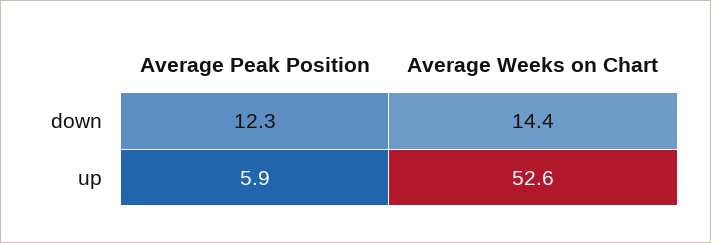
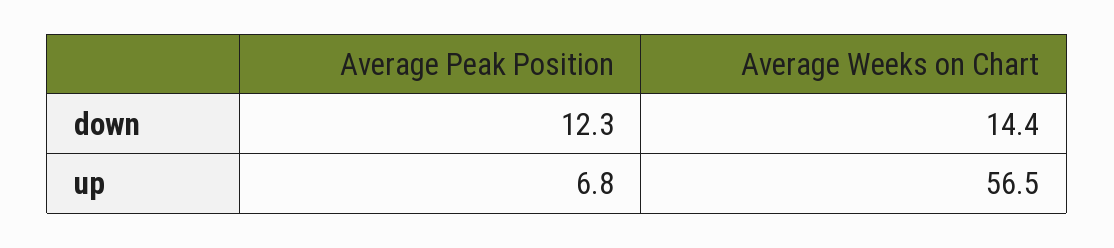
  {
    "Average Peak Position": {
      "down": 12.3,
-     "up": 5.9
+     "up": 6.8
    },
    "Average Weeks on Chart": {
      "down": 14.4,
-     "up": 52.6
+     "up": 56.5
    }
  }

